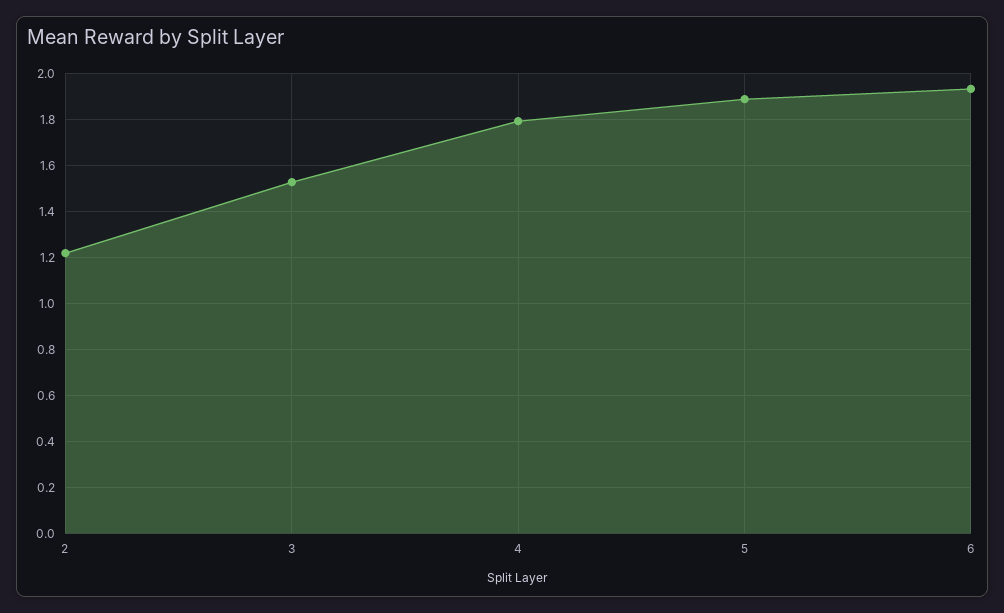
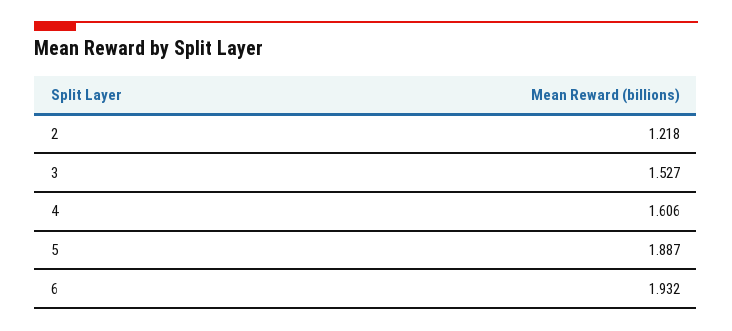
  {
    "2": 1.218,
    "3": 1.527,
-   "4": 1.8,
+   "4": 1.606,
    "5": 1.887,
    "6": 1.932
  }

